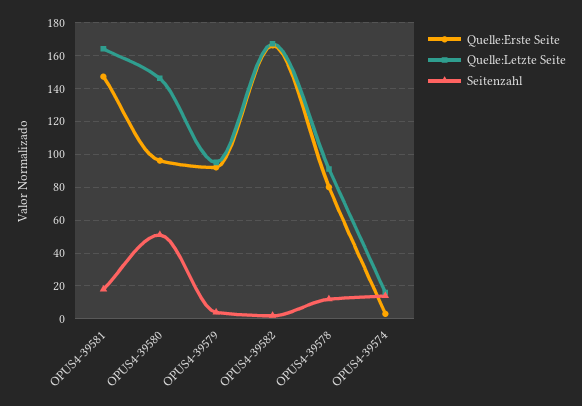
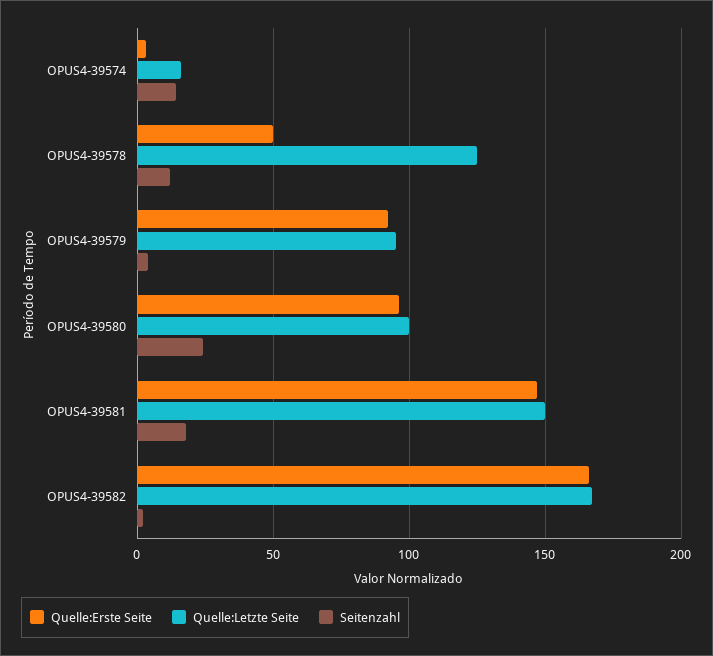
  {
    "Quelle:Erste Seite": {
      "OPUS4-39581": 145,
      "OPUS4-39580": 95,
      "OPUS4-39579": 90,
      "OPUS4-39582": 165,
-     "OPUS4-39578": 80,
+     "OPUS4-39578": 50,
      "OPUS4-39574": 5
    },
    "Quelle:Letzte Seite": {
-     "OPUS4-39581": 165,
+     "OPUS4-39581": 150,
-     "OPUS4-39580": 145,
+     "OPUS4-39580": 100,
      "OPUS4-39579": 95,
      "OPUS4-39582": 165,
-     "OPUS4-39578": 90,
+     "OPUS4-39578": 125,
      "OPUS4-39574": 15
    },
    "Seitenzahl": {
      "OPUS4-39581": 20,
-     "OPUS4-39580": 50,
+     "OPUS4-39580": 25,
      "OPUS4-39579": 5,
      "OPUS4-39582": 0,
      "OPUS4-39578": 10,
      "OPUS4-39574": 15
    }
  }

